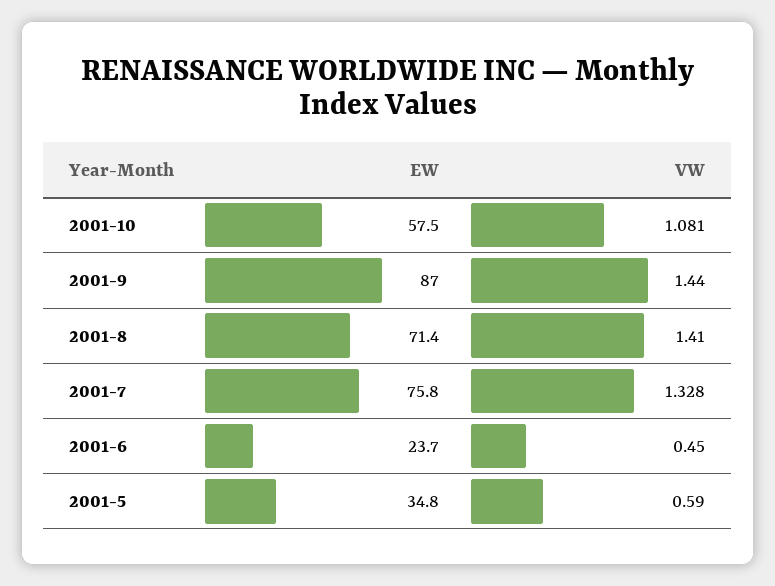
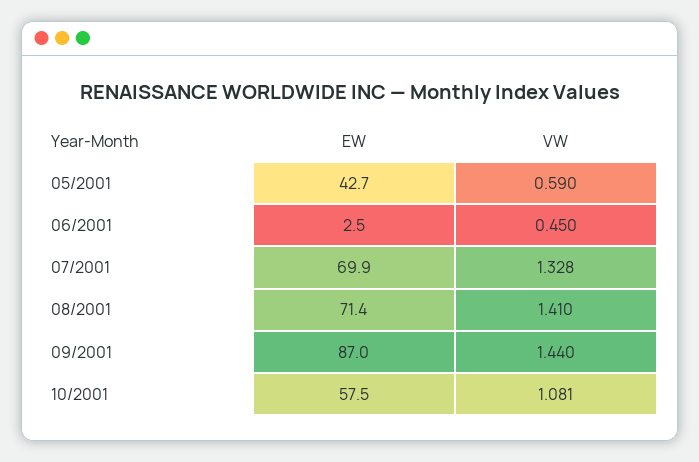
  {
    "EW": {
      "2001-10": 57.5,
      "2001-9": 87,
      "2001-8": 71.4,
-     "2001-7": 75.8,
+     "2001-7": 69.9,
-     "2001-6": 23.7,
+     "2001-6": 2.5,
-     "2001-5": 34.8
+     "2001-5": 42.7
    },
    "VW": {
      "2001-10": 1.081,
      "2001-9": 1.44,
      "2001-8": 1.41,
      "2001-7": 1.328,
      "2001-6": 0.45,
      "2001-5": 0.59
    }
  }

